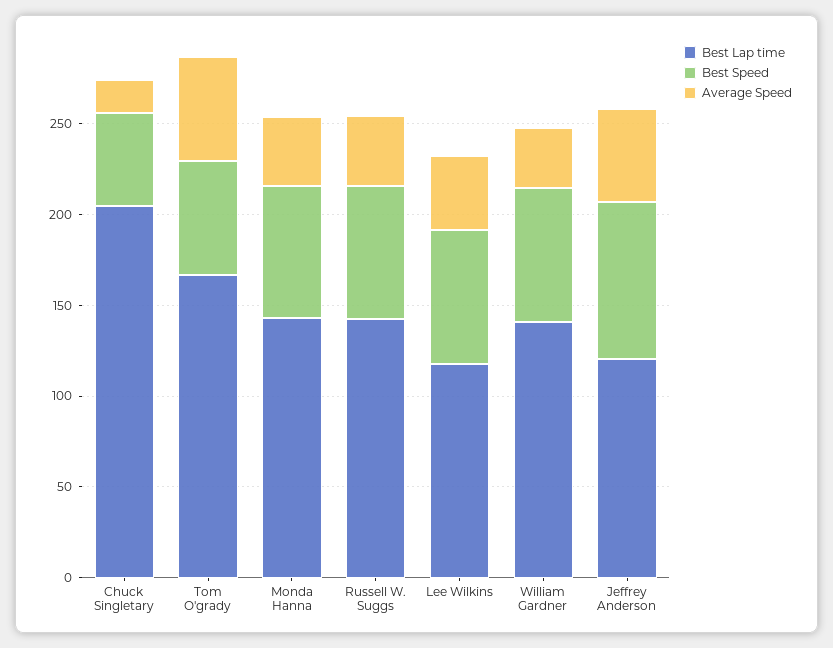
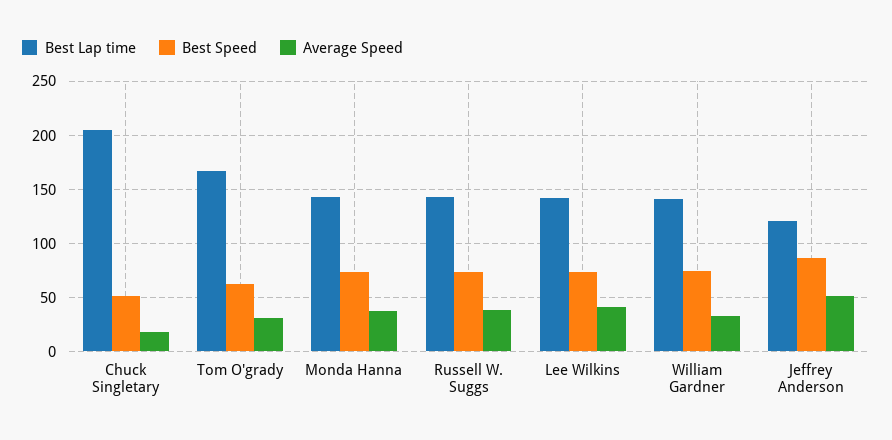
  {
    "Best Lap time": {
      "Chuck Singletary": 200,
      "Tom O'grady": 170,
      "Monda Hanna": 140,
      "Russell W. Suggs": 140,
-     "Lee Wilkins": 120,
+     "Lee Wilkins": 140,
      "William Gardner": 140,
      "Jeffrey Anderson": 120
    },
    "Best Speed": {
      "Chuck Singletary": 50,
      "Tom O'grady": 60,
      "Monda Hanna": 70,
      "Russell W. Suggs": 70,
      "Lee Wilkins": 70,
      "William Gardner": 70,
      "Jeffrey Anderson": 90
    },
    "Average Speed": {
      "Chuck Singletary": 20,
-     "Tom O'grady": 60,
+     "Tom O'grady": 30,
      "Monda Hanna": 40,
      "Russell W. Suggs": 40,
      "Lee Wilkins": 40,
      "William Gardner": 30,
      "Jeffrey Anderson": 50
    }
  }

